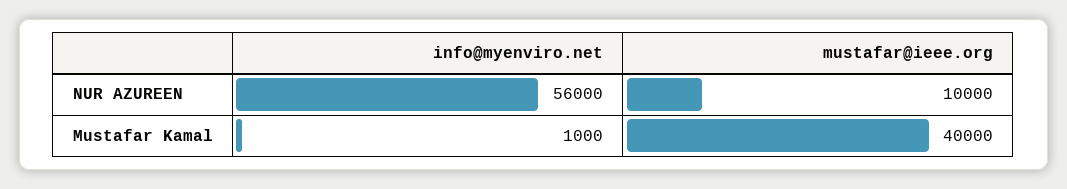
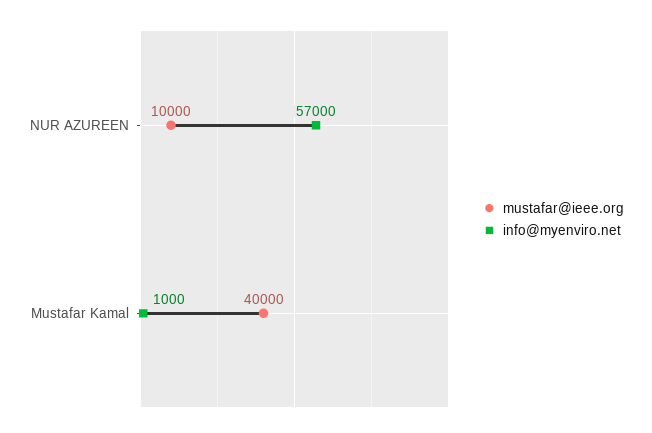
  {
    "info@myenviro.net": {
-     "NUR AZUREEN": 56000,
+     "NUR AZUREEN": 57000,
      "Mustafar Kamal": 1000
    },
    "mustafar@ieee.org": {
      "NUR AZUREEN": 10000,
      "Mustafar Kamal": 40000
    }
  }

